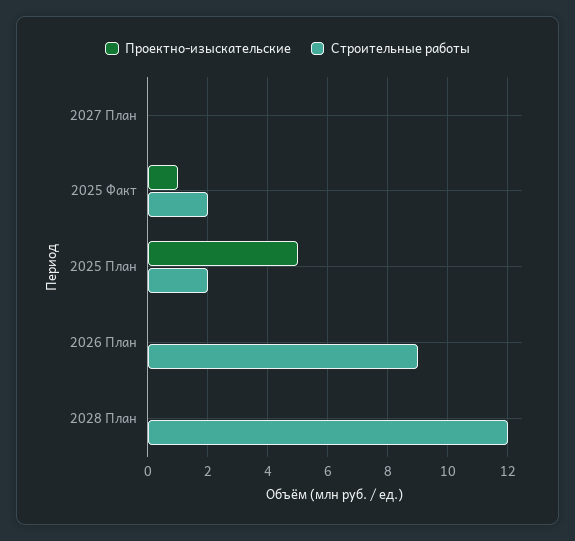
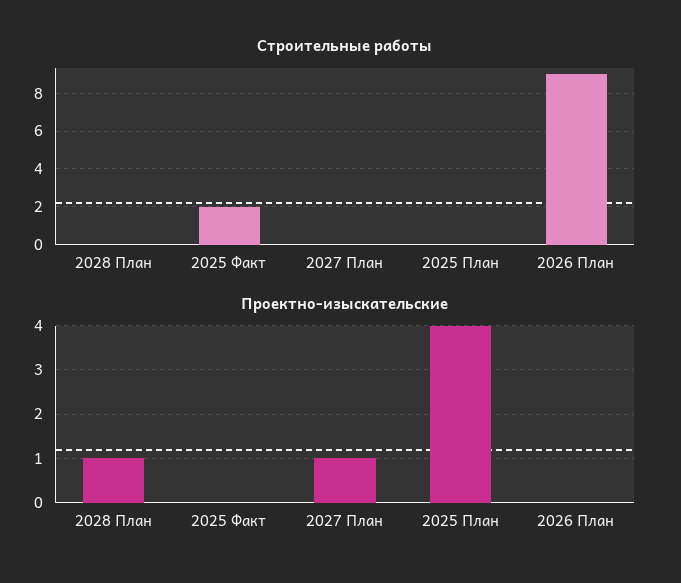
  {
    "Проектно-изыскательские": {
-     "2027 План": 0,
+     "2027 План": 1,
-     "2025 Факт": 1,
+     "2025 Факт": 0,
-     "2025 План": 5,
+     "2025 План": 4,
      "2026 План": 0,
-     "2028 План": 0
+     "2028 План": 1
    },
    "Строительные работы": {
      "2027 План": 0,
      "2025 Факт": 2,
-     "2025 План": 2,
+     "2025 План": 0,
      "2026 План": 9,
-     "2028 План": 12
+     "2028 План": 0
    }
  }

